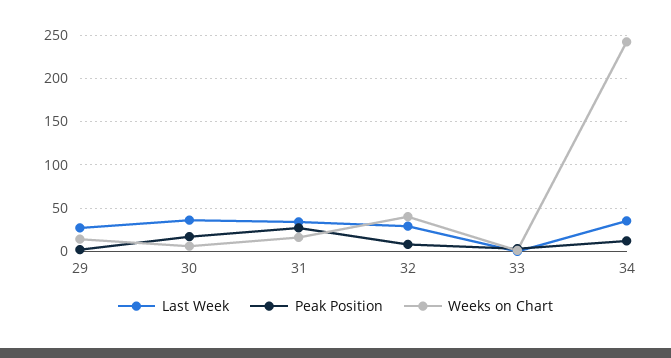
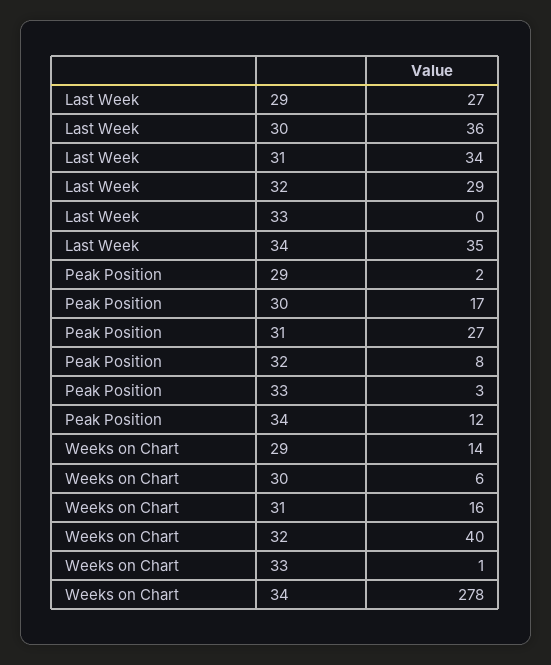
  {
    "Last Week": {
      "29": 27,
      "30": 36,
      "31": 34,
      "32": 29,
      "33": 0,
      "34": 35
    },
    "Peak Position": {
      "29": 2,
      "30": 17,
      "31": 27,
      "32": 8,
      "33": 3,
      "34": 12
    },
    "Weeks on Chart": {
      "29": 14,
      "30": 6,
      "31": 16,
      "32": 40,
      "33": 1,
-     "34": 240
+     "34": 278
    }
  }

